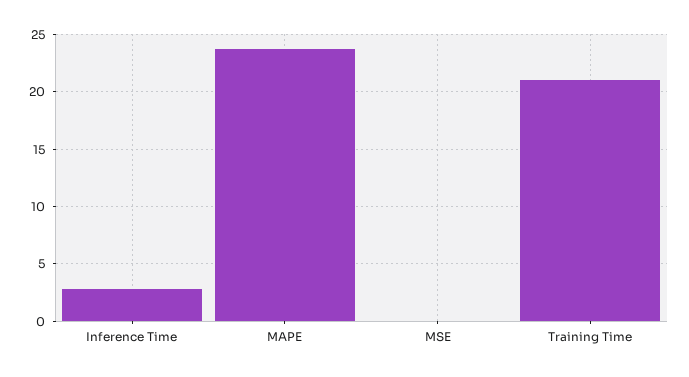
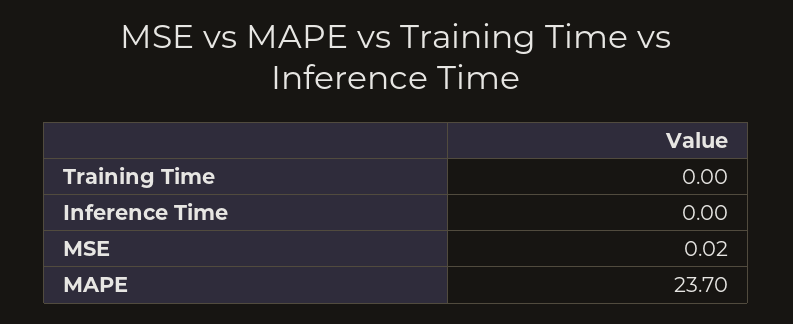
  {
-   "Inference Time": 3,
+   "Inference Time": 0,
    "MAPE": 23.7,
    "MSE": 0.02,
-   "Training Time": 21
+   "Training Time": 0
  }

